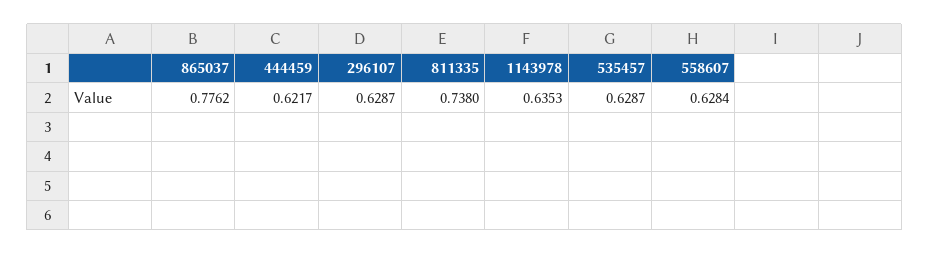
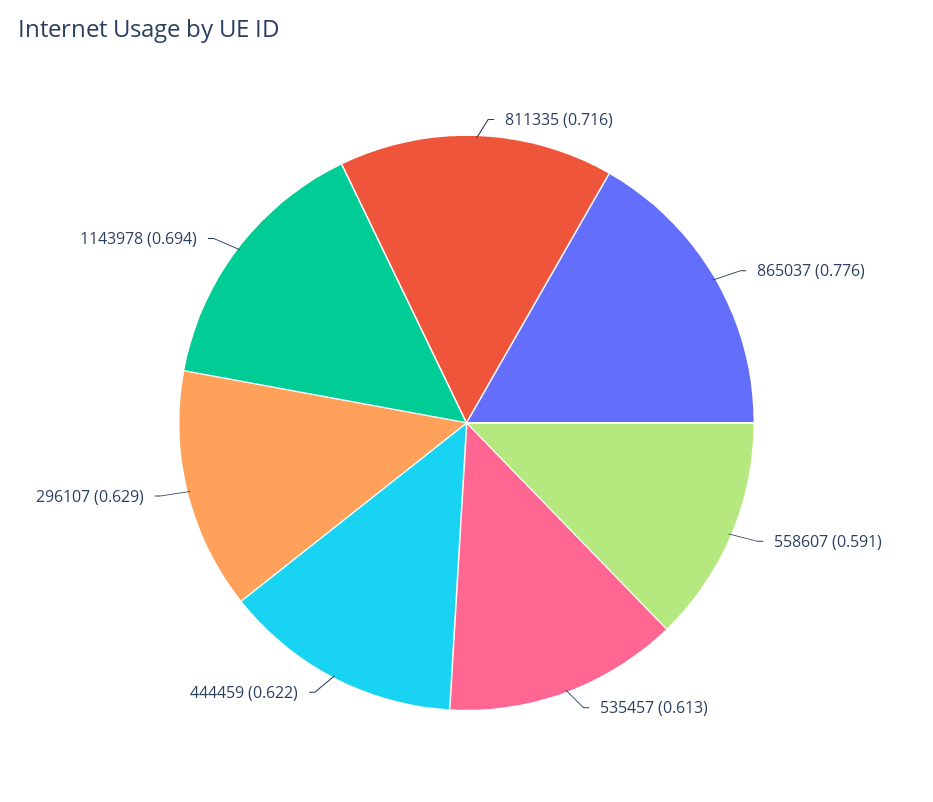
  {
    "865037": 0.7762,
    "444459": 0.6217,
    "296107": 0.6287,
-   "811335": 0.738,
+   "811335": 0.716,
-   "1143978": 0.6353,
+   "1143978": 0.694,
-   "535457": 0.6287,
+   "535457": 0.613,
-   "558607": 0.6284
+   "558607": 0.591
  }

